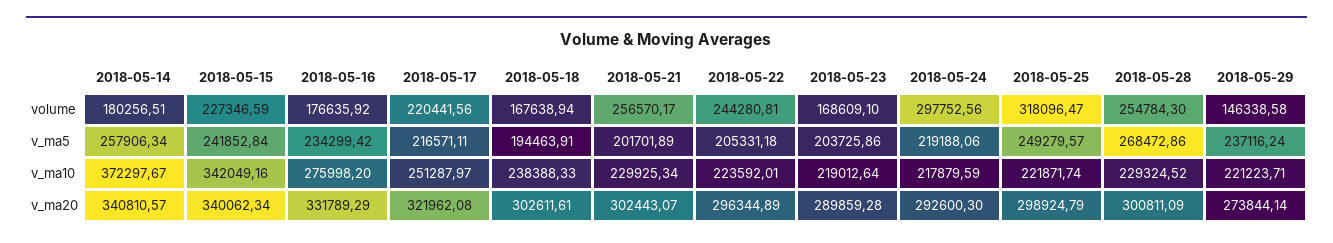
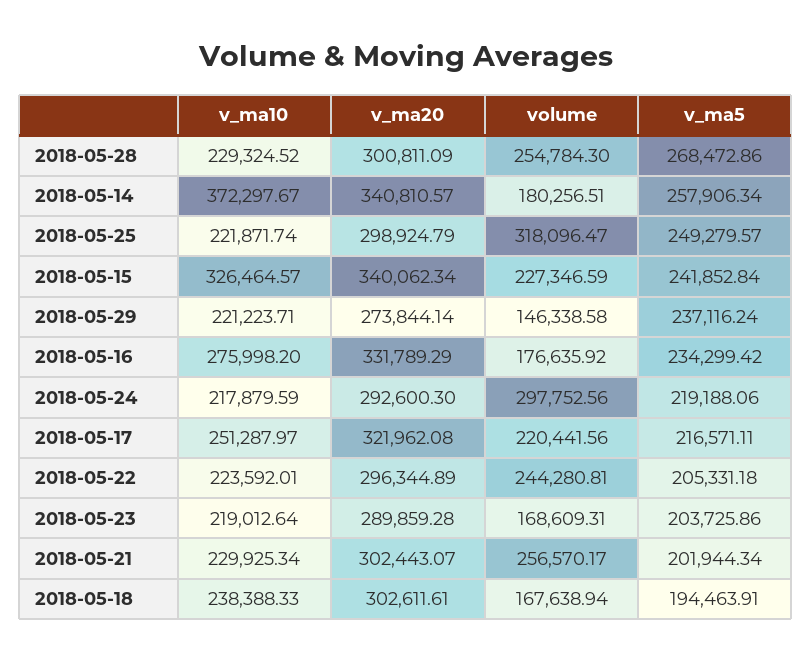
  {
    "2018-05-14": {
      "volume": 180256.51,
      "v_ma5": 257906.34,
      "v_ma10": 372297.67,
      "v_ma20": 340810.57
    },
    "2018-05-15": {
      "volume": 227346.59,
      "v_ma5": 241852.84,
-     "v_ma10": 342049.16,
+     "v_ma10": 326464.57,
      "v_ma20": 340062.34
    },
    "2018-05-16": {
      "volume": 176635.92,
      "v_ma5": 234299.42,
      "v_ma10": 275998.2,
      "v_ma20": 331789.29
    },
    "2018-05-17": {
      "volume": 220441.56,
      "v_ma5": 216571.11,
      "v_ma10": 251287.97,
      "v_ma20": 321962.08
    },
    "2018-05-18": {
      "volume": 167638.94,
      "v_ma5": 194463.91,
      "v_ma10": 238388.33,
      "v_ma20": 302611.61
    },
    "2018-05-21": {
      "volume": 256570.17,
-     "v_ma5": 201701.89,
+     "v_ma5": 201944.34,
      "v_ma10": 229925.34,
      "v_ma20": 302443.07
    },
    "2018-05-22": {
      "volume": 244280.81,
      "v_ma5": 205331.18,
      "v_ma10": 223592.01,
      "v_ma20": 296344.89
    },
    "2018-05-23": {
-     "volume": 168609.1,
+     "volume": 168609.31,
      "v_ma5": 203725.86,
      "v_ma10": 219012.64,
      "v_ma20": 289859.28
    },
    "2018-05-24": {
      "volume": 297752.56,
      "v_ma5": 219188.06,
      "v_ma10": 217879.59,
      "v_ma20": 292600.3
    },
    "2018-05-25": {
      "volume": 318096.47,
      "v_ma5": 249279.57,
      "v_ma10": 221871.74,
      "v_ma20": 298924.79
    },
    "2018-05-28": {
      "volume": 254784.3,
      "v_ma5": 268472.86,
      "v_ma10": 229324.52,
      "v_ma20": 300811.09
    },
    "2018-05-29": {
      "volume": 146338.58,
      "v_ma5": 237116.24,
      "v_ma10": 221223.71,
      "v_ma20": 273844.14
    }
  }

